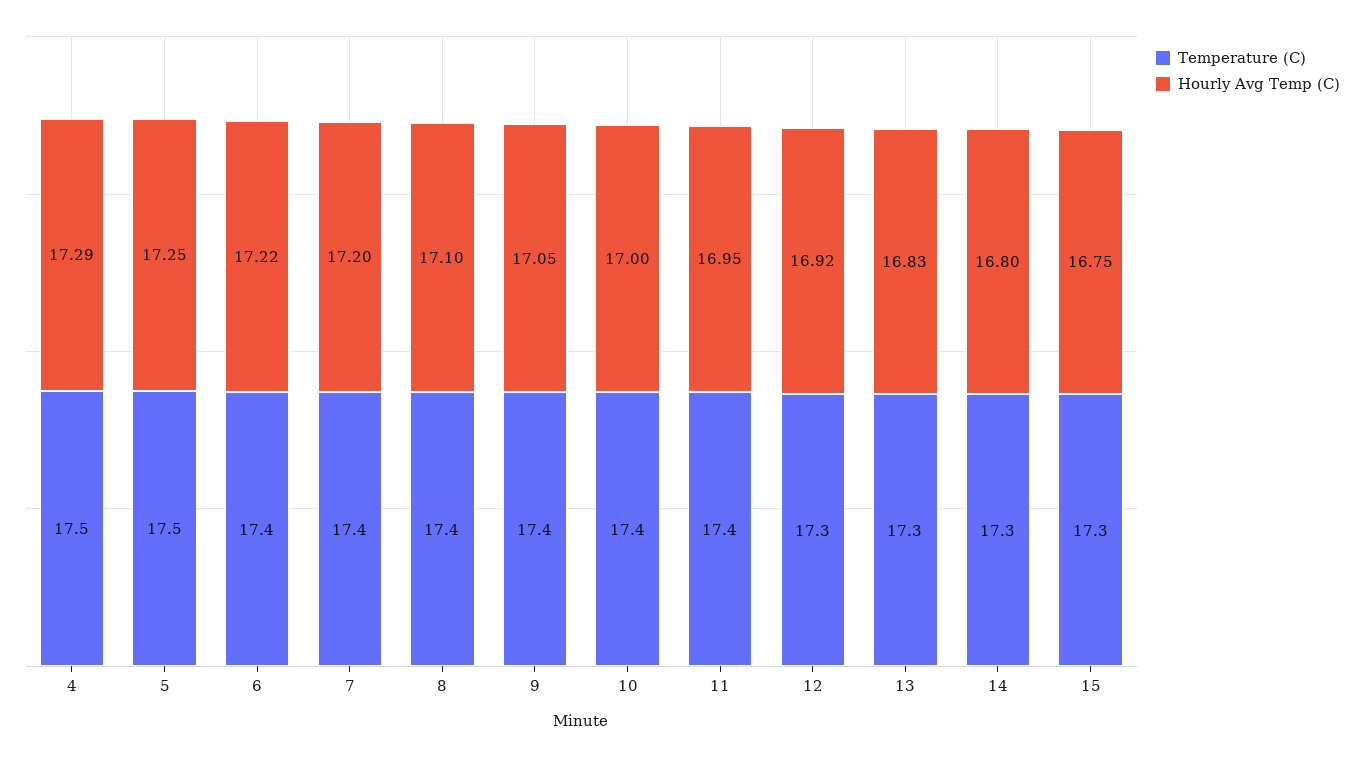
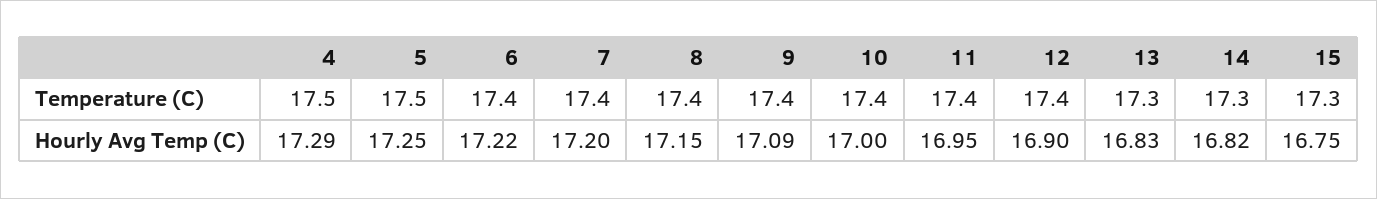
  {
    "Temperature (C)": {
      "4": 17.5,
      "5": 17.5,
      "6": 17.4,
      "7": 17.4,
      "8": 17.4,
      "9": 17.4,
      "10": 17.4,
      "11": 17.4,
-     "12": 17.3,
+     "12": 17.4,
      "13": 17.3,
      "14": 17.3,
      "15": 17.3
    },
    "Hourly Avg Temp (C)": {
      "4": 17.29,
      "5": 17.25,
      "6": 17.22,
      "7": 17.2,
-     "8": 17.1,
+     "8": 17.15,
-     "9": 17.05,
+     "9": 17.09,
      "10": 17,
      "11": 16.95,
-     "12": 16.92,
+     "12": 16.9,
      "13": 16.83,
-     "14": 16.8,
+     "14": 16.82,
      "15": 16.75
    }
  }

